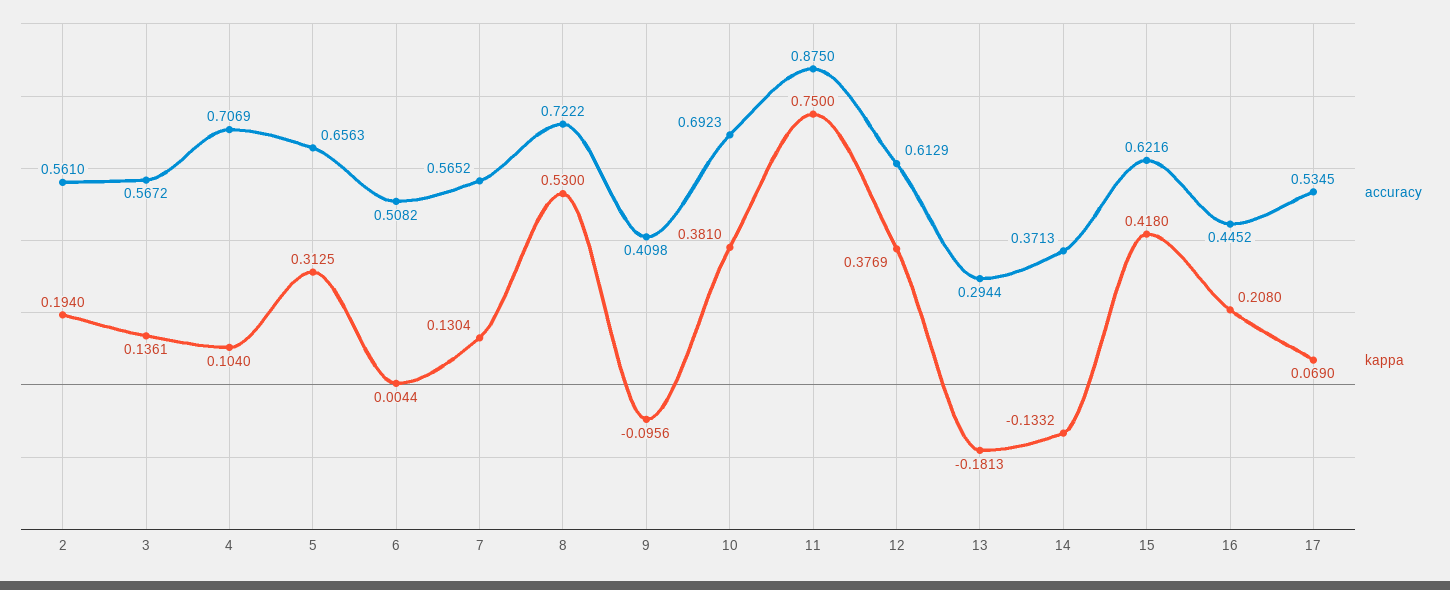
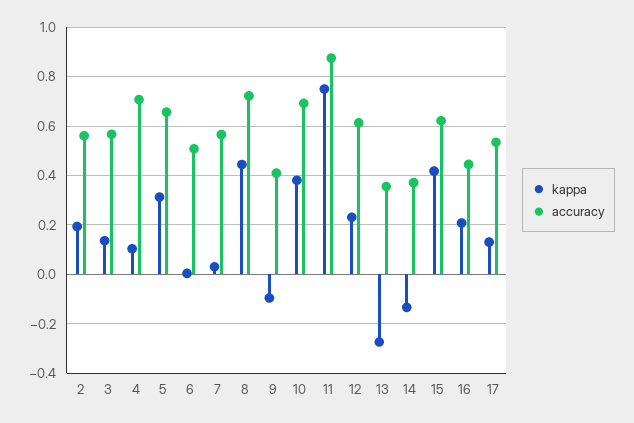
  {
    "accuracy": {
      "2": 0.561,
      "3": 0.5672,
      "4": 0.7069,
      "5": 0.6563,
      "6": 0.5082,
      "7": 0.5652,
      "8": 0.7222,
      "9": 0.4098,
      "10": 0.6923,
      "11": 0.875,
      "12": 0.6129,
-     "13": 0.2944,
+     "13": 0.35,
      "14": 0.3713,
      "15": 0.6216,
      "16": 0.4452,
      "17": 0.5345
    },
    "kappa": {
      "2": 0.194,
      "3": 0.1361,
      "4": 0.104,
      "5": 0.3125,
      "6": 0.0044,
-     "7": 0.1304,
+     "7": 0.025,
-     "8": 0.53,
+     "8": 0.45,
      "9": -0.0956,
      "10": 0.381,
      "11": 0.75,
-     "12": 0.3769,
+     "12": 0.225,
-     "13": -0.1813,
+     "13": -0.275,
      "14": -0.1332,
      "15": 0.418,
      "16": 0.208,
-     "17": 0.069
+     "17": 0.125
    }
  }

